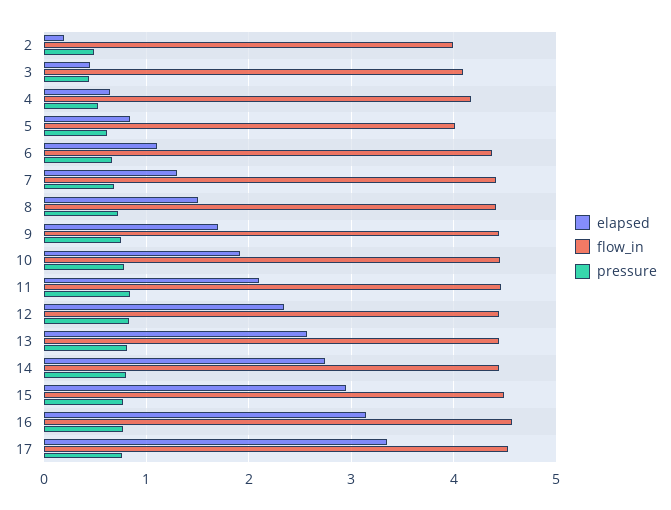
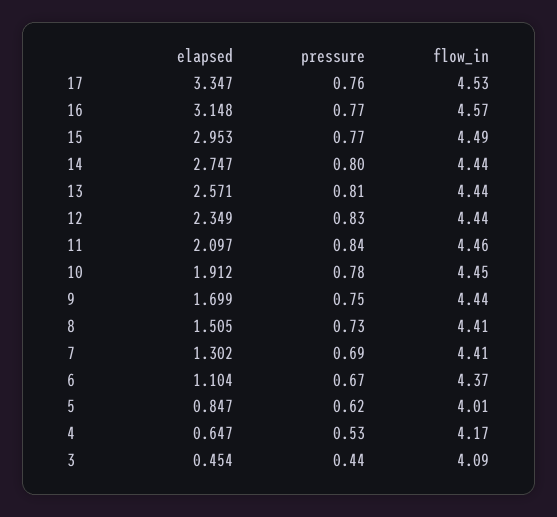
  {
    "elapsed": {
-     "2": 0.2,
      "3": 0.454,
      "4": 0.647,
      "5": 0.847,
      "6": 1.104,
      "7": 1.302,
      "8": 1.505,
      "9": 1.699,
      "10": 1.912,
      "11": 2.097,
      "12": 2.349,
      "13": 2.571,
      "14": 2.747,
      "15": 2.953,
      "16": 3.148,
      "17": 3.347
    },
    "flow_in": {
-     "2": 4,
      "3": 4.09,
      "4": 4.17,
      "5": 4.01,
      "6": 4.37,
      "7": 4.41,
      "8": 4.41,
      "9": 4.44,
      "10": 4.45,
      "11": 4.46,
      "12": 4.44,
      "13": 4.44,
      "14": 4.44,
      "15": 4.49,
      "16": 4.57,
      "17": 4.53
    },
    "pressure": {
-     "2": 0.5,
      "3": 0.44,
      "4": 0.53,
      "5": 0.62,
      "6": 0.67,
      "7": 0.69,
      "8": 0.73,
      "9": 0.75,
      "10": 0.78,
      "11": 0.84,
      "12": 0.83,
      "13": 0.81,
      "14": 0.8,
      "15": 0.77,
      "16": 0.77,
      "17": 0.76
    }
  }

